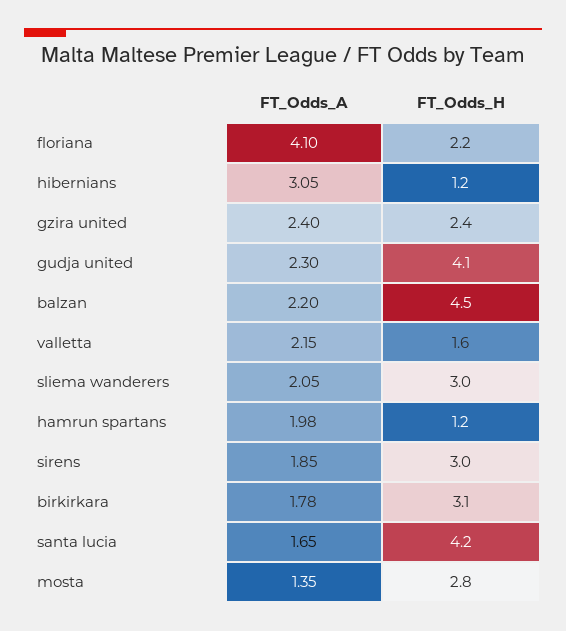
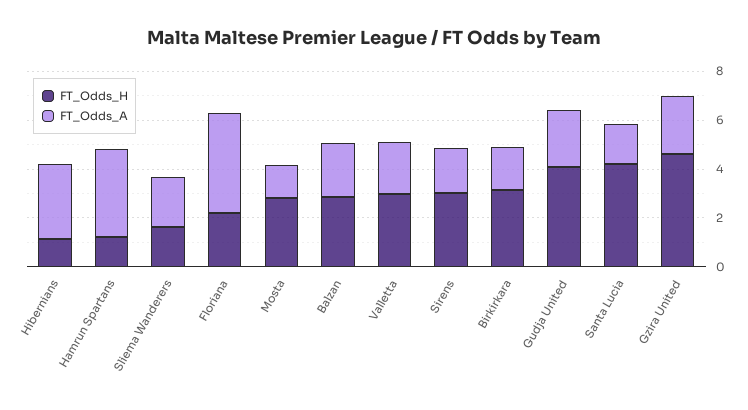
  {
    "FT_Odds_A": {
      "floriana": 4.1,
      "hibernians": 3.05,
      "gzira united": 2.4,
      "gudja united": 2.3,
      "balzan": 2.2,
      "valletta": 2.15,
      "sliema wanderers": 2.05,
-     "hamrun spartans": 1.98,
+     "hamrun spartans": 3.5,
      "sirens": 1.85,
      "birkirkara": 1.78,
      "santa lucia": 1.65,
      "mosta": 1.35
    },
    "FT_Odds_H": {
      "floriana": 2.2,
      "hibernians": 1.2,
-     "gzira united": 2.4,
+     "gzira united": 4.5,
      "gudja united": 4.1,
-     "balzan": 4.5,
+     "balzan": 3,
-     "valletta": 1.6,
+     "valletta": 3,
-     "sliema wanderers": 3,
+     "sliema wanderers": 1.5,
      "hamrun spartans": 1.2,
      "sirens": 3,
      "birkirkara": 3.1,
      "santa lucia": 4.2,
      "mosta": 2.8
    }
  }

